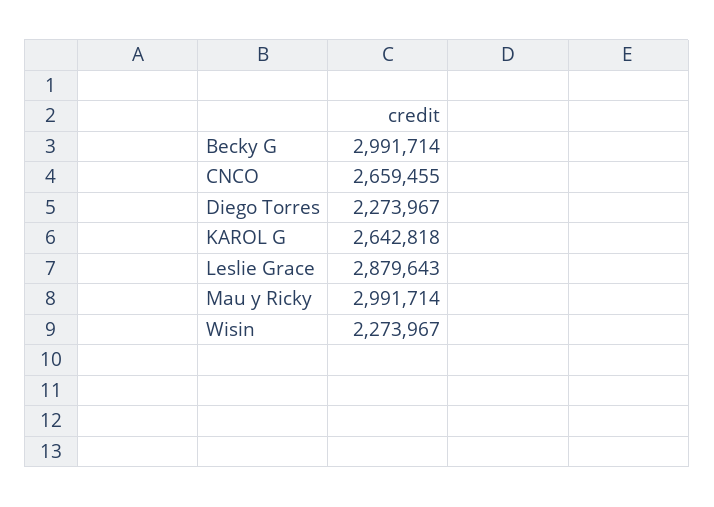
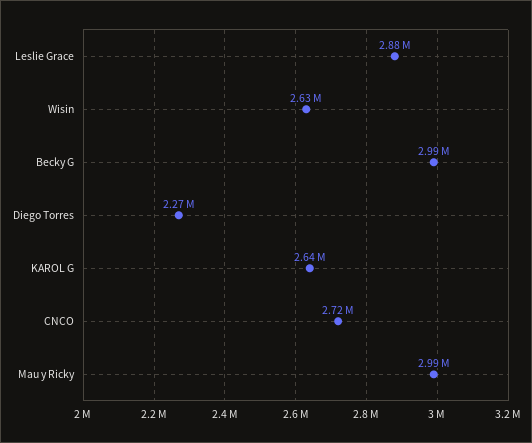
  {
    "Becky G": 2991714,
-   "CNCO": 2659455,
+   "CNCO": 2720000,
    "Diego Torres": 2273967,
    "KAROL G": 2642818,
    "Leslie Grace": 2879643,
    "Mau y Ricky": 2991714,
-   "Wisin": 2273967
+   "Wisin": 2630000
  }

